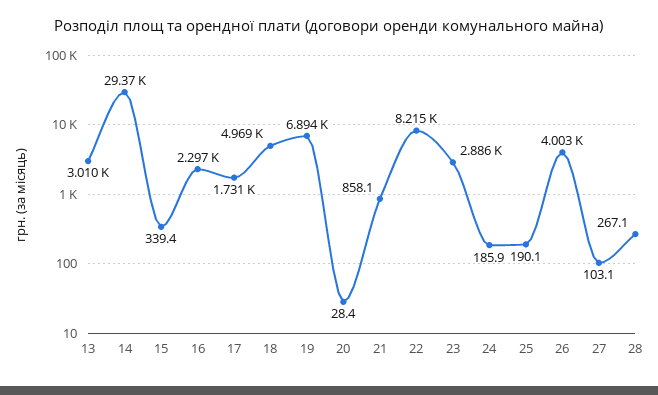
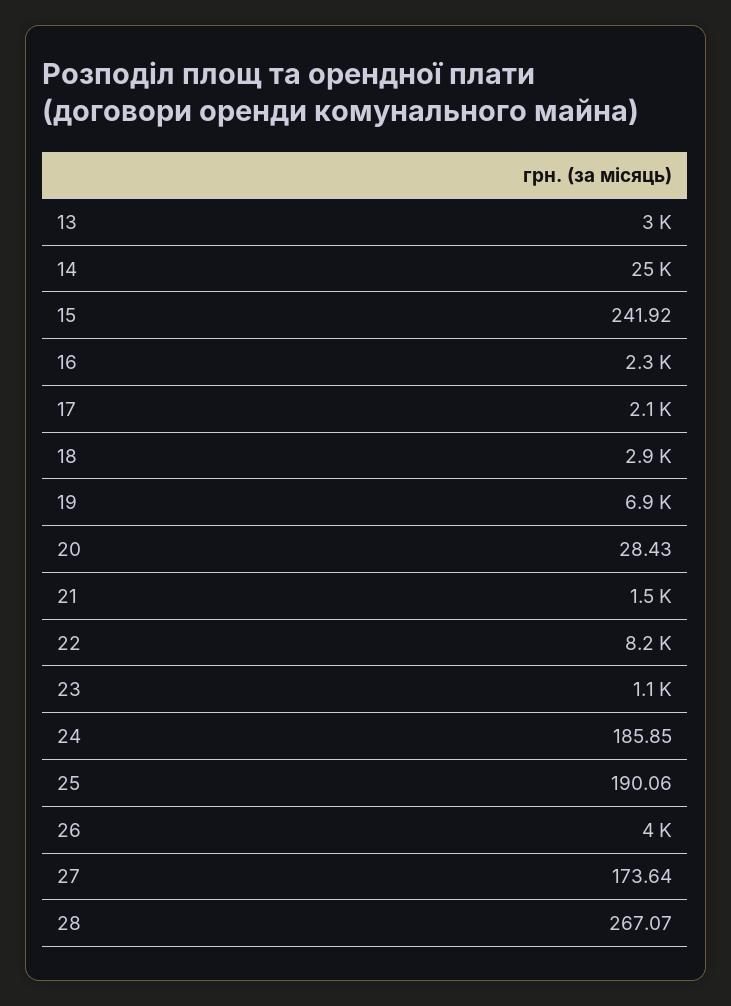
  {
    "13": 3010,
-   "14": 29370,
+   "14": 25000,
-   "15": 339.4,
+   "15": 241.92,
    "16": 2297,
-   "17": 1731,
+   "17": 2100,
-   "18": 4969,
+   "18": 2900,
    "19": 6894,
    "20": 28.43,
-   "21": 858.1,
+   "21": 1500,
    "22": 8215,
-   "23": 2886,
+   "23": 1100,
    "24": 185.85,
    "25": 190.06,
    "26": 4003,
-   "27": 103.1,
+   "27": 173.64,
    "28": 267.07
  }

